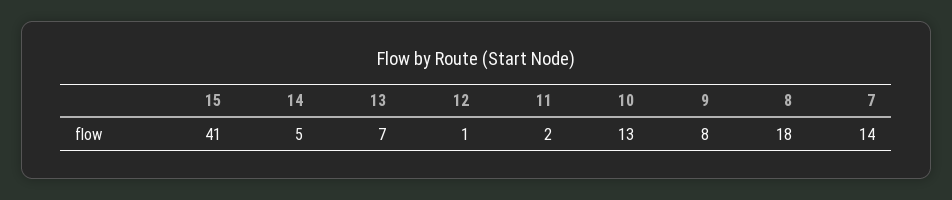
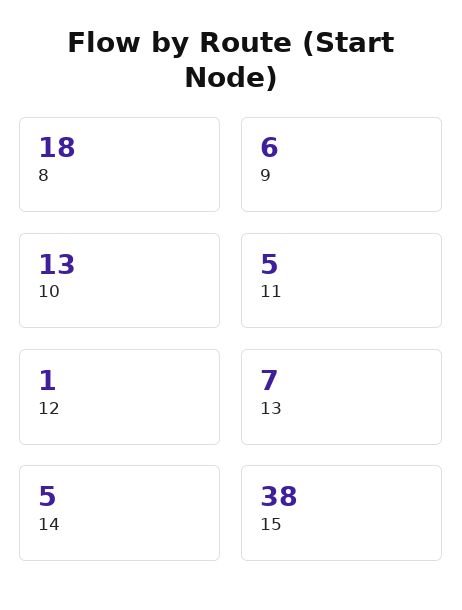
  {
-   "15": 41,
+   "15": 38,
    "14": 5,
    "13": 7,
    "12": 1,
-   "11": 2,
+   "11": 5,
    "10": 13,
-   "9": 8,
+   "9": 6,
-   "8": 18,
+   "8": 18
-   "7": 14
  }

